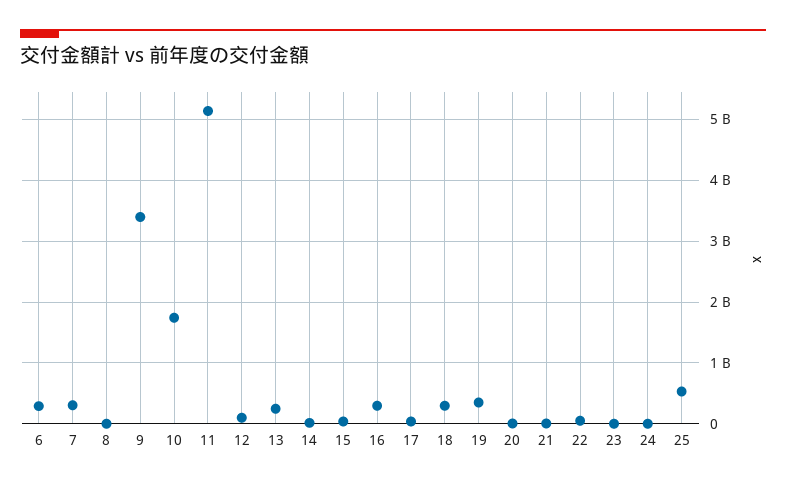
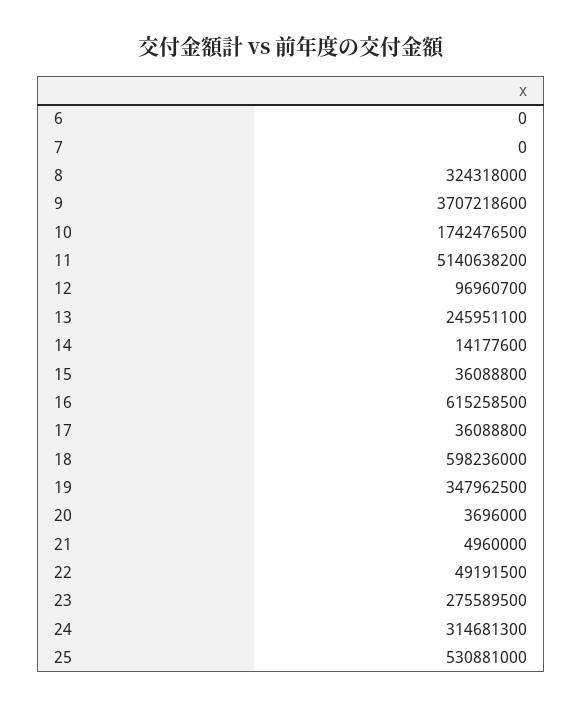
  {
-   "6": 300000000,
+   "6": 0,
-   "7": 300000000,
+   "7": 0,
-   "8": 0,
+   "8": 324318000,
-   "9": 3400000000,
+   "9": 3707218600,
    "10": 1742476500,
    "11": 5140638200,
    "12": 96960700,
    "13": 245951100,
    "14": 14177600,
    "15": 36088800,
-   "16": 300000000,
+   "16": 615258500,
    "17": 36088800,
-   "18": 300000000,
+   "18": 598236000,
    "19": 347962500,
    "20": 3696000,
    "21": 4960000,
    "22": 49191500,
-   "23": 0,
+   "23": 275589500,
-   "24": 0,
+   "24": 314681300,
    "25": 530881000
  }

